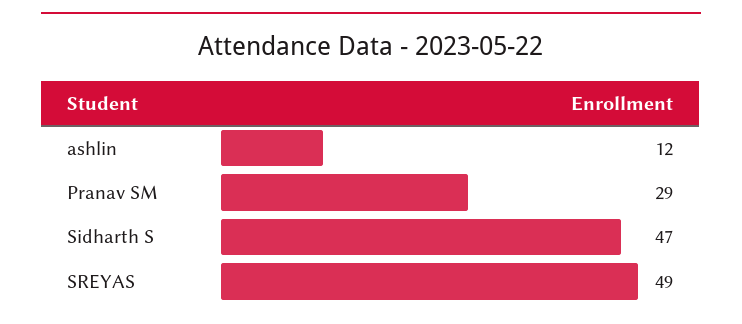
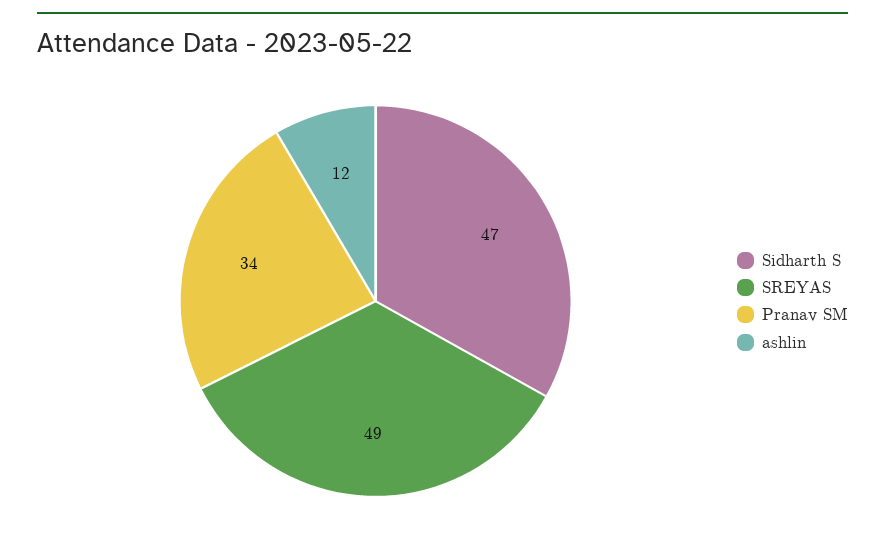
  {
    "ashlin": 12,
-   "Pranav SM": 29,
+   "Pranav SM": 34,
    "Sidharth S": 47,
    "SREYAS": 49
  }

